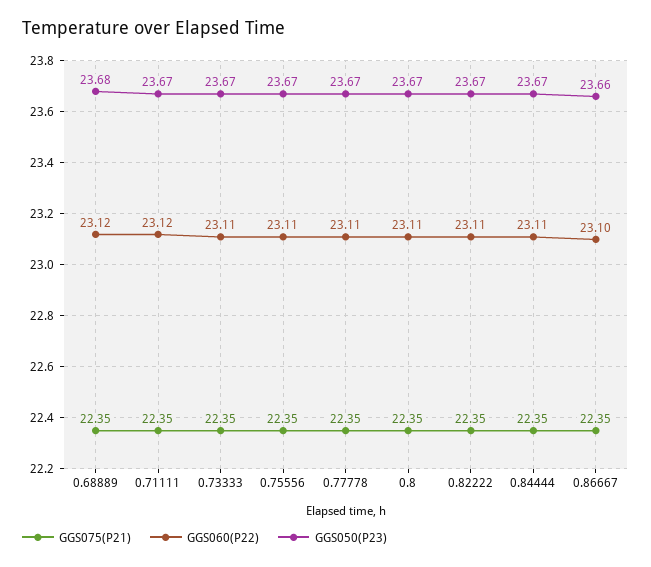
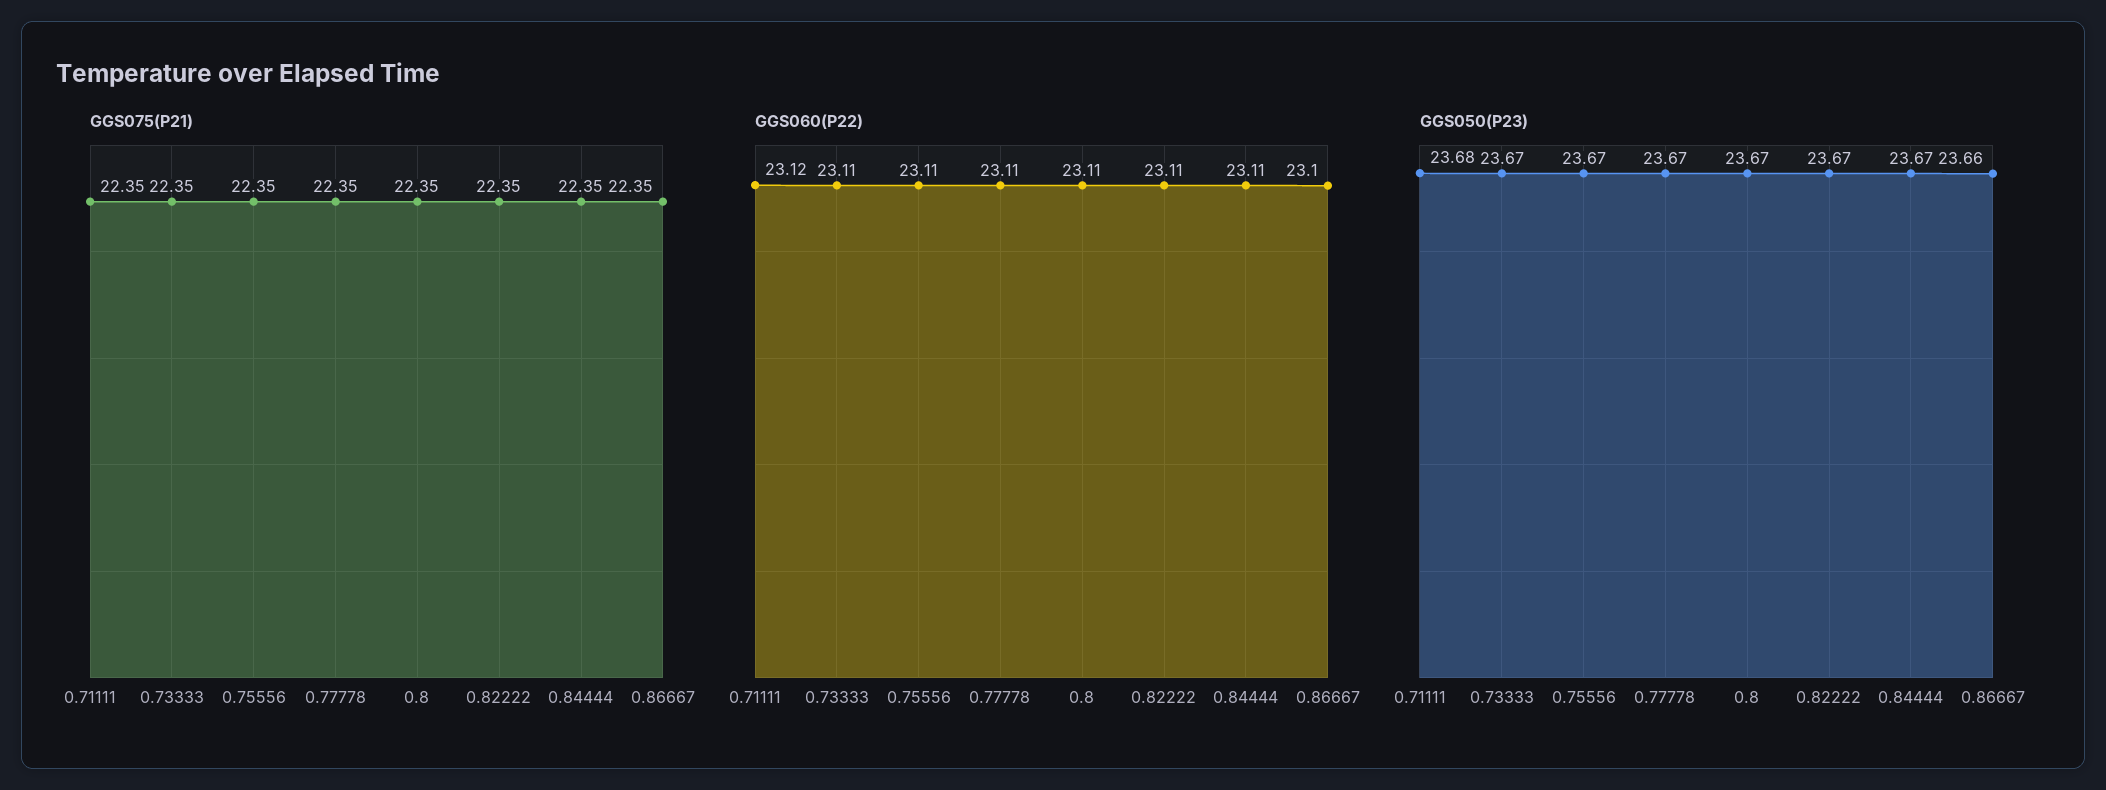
  {
    "GGS075(P21)": {
-     "0.68889": 22.35,
      "0.71111": 22.35,
      "0.73333": 22.35,
      "0.75556": 22.35,
      "0.77778": 22.35,
      "0.8": 22.35,
      "0.82222": 22.35,
      "0.84444": 22.35,
      "0.86667": 22.35
    },
    "GGS060(P22)": {
-     "0.68889": 23.12,
      "0.71111": 23.12,
      "0.73333": 23.11,
      "0.75556": 23.11,
      "0.77778": 23.11,
      "0.8": 23.11,
      "0.82222": 23.11,
      "0.84444": 23.11,
      "0.86667": 23.1
    },
    "GGS050(P23)": {
-     "0.68889": 23.68,
-     "0.71111": 23.67,
+     "0.71111": 23.68,
      "0.73333": 23.67,
      "0.75556": 23.67,
      "0.77778": 23.67,
      "0.8": 23.67,
      "0.82222": 23.67,
      "0.84444": 23.67,
      "0.86667": 23.66
    }
  }

